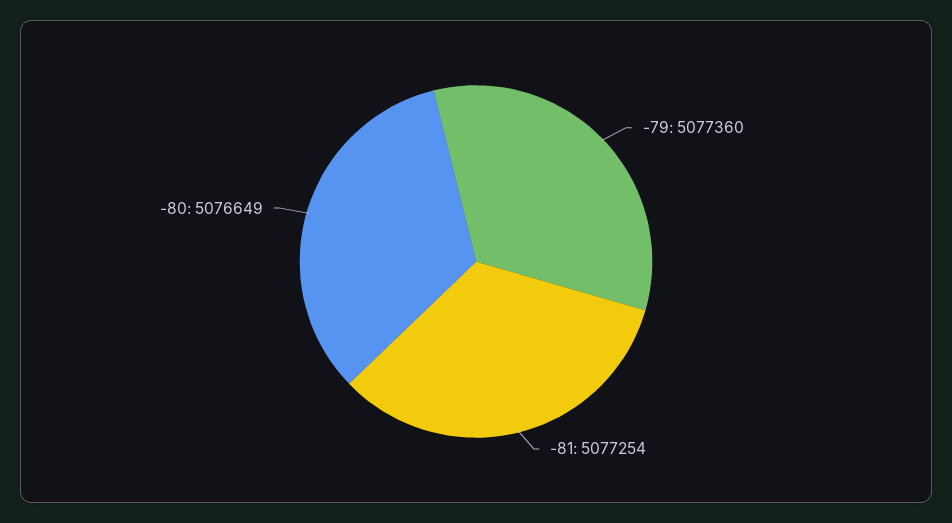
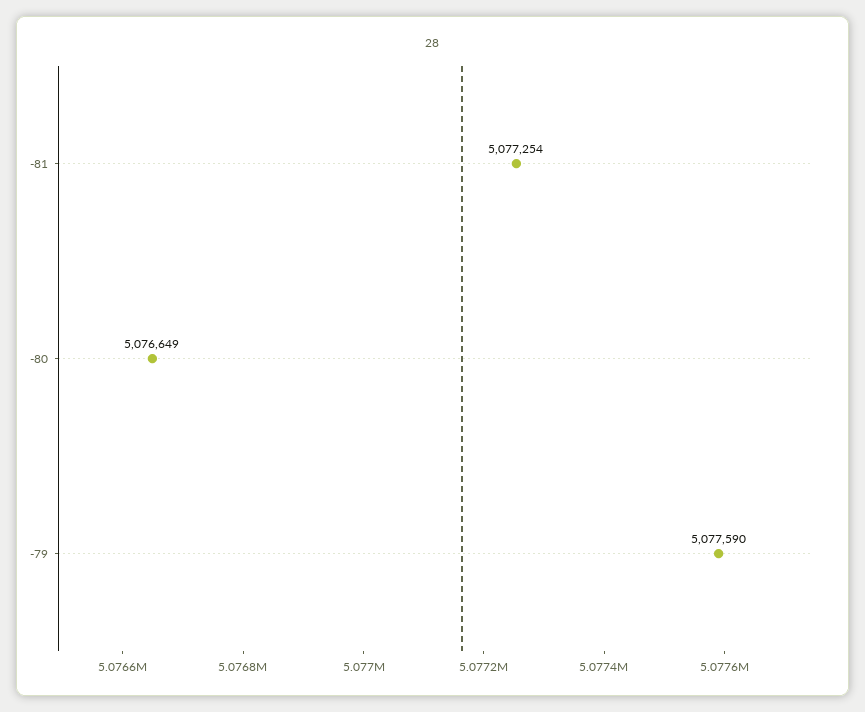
  {
-   "-79": 5077360,
+   "-79": 5077590,
    "-81": 5077254,
    "-80": 5076649
  }

